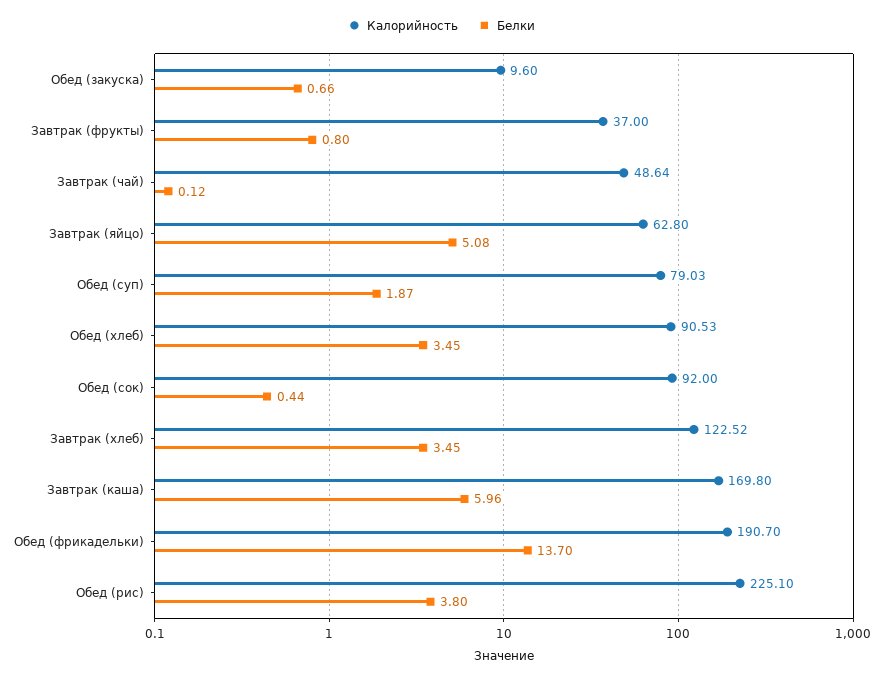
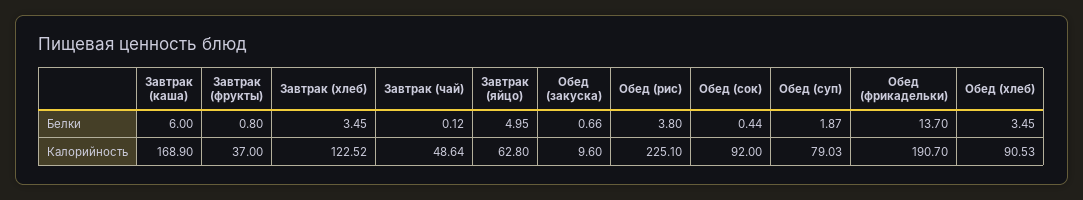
  {
    "Калорийность": {
      "Обед (закуска)": 9.6,
      "Завтрак (фрукты)": 37,
      "Завтрак (чай)": 48.64,
      "Завтрак (яйцо)": 62.8,
      "Обед (суп)": 79.03,
      "Обед (хлеб)": 90.53,
      "Обед (сок)": 92,
      "Завтрак (хлеб)": 122.52,
-     "Завтрак (каша)": 169.8,
+     "Завтрак (каша)": 168.9,
      "Обед (фрикадельки)": 190.7,
      "Обед (рис)": 225.1
    },
    "Белки": {
      "Обед (закуска)": 0.66,
      "Завтрак (фрукты)": 0.8,
      "Завтрак (чай)": 0.12,
-     "Завтрак (яйцо)": 5.08,
+     "Завтрак (яйцо)": 4.95,
      "Обед (суп)": 1.87,
      "Обед (хлеб)": 3.45,
      "Обед (сок)": 0.44,
      "Завтрак (хлеб)": 3.45,
-     "Завтрак (каша)": 5.96,
+     "Завтрак (каша)": 6,
      "Обед (фрикадельки)": 13.7,
      "Обед (рис)": 3.8
    }
  }

